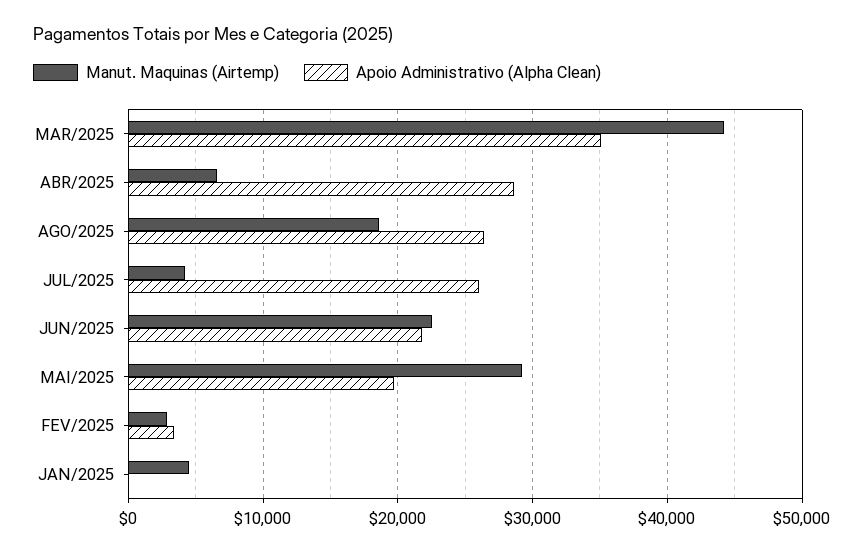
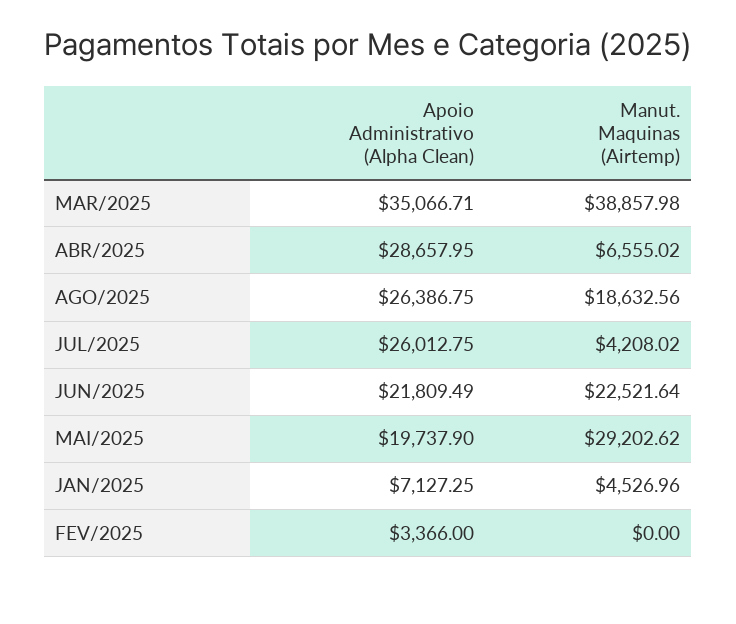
  {
    "Manut. Maquinas (Airtemp)": {
-     "MAR/2025": 44000,
+     "MAR/2025": 38857.98,
      "ABR/2025": 6555.02,
      "AGO/2025": 18632.56,
      "JUL/2025": 4208.02,
      "JUN/2025": 22521.64,
      "MAI/2025": 29202.62,
-     "FEV/2025": 3000,
+     "FEV/2025": 0,
      "JAN/2025": 4526.96
    },
    "Apoio Administrativo (Alpha Clean)": {
      "MAR/2025": 35066.71,
      "ABR/2025": 28657.95,
      "AGO/2025": 26386.75,
      "JUL/2025": 26012.75,
      "JUN/2025": 21809.49,
      "MAI/2025": 19737.9,
      "FEV/2025": 3366,
-     "JAN/2025": 0
+     "JAN/2025": 7127.25
    }
  }

